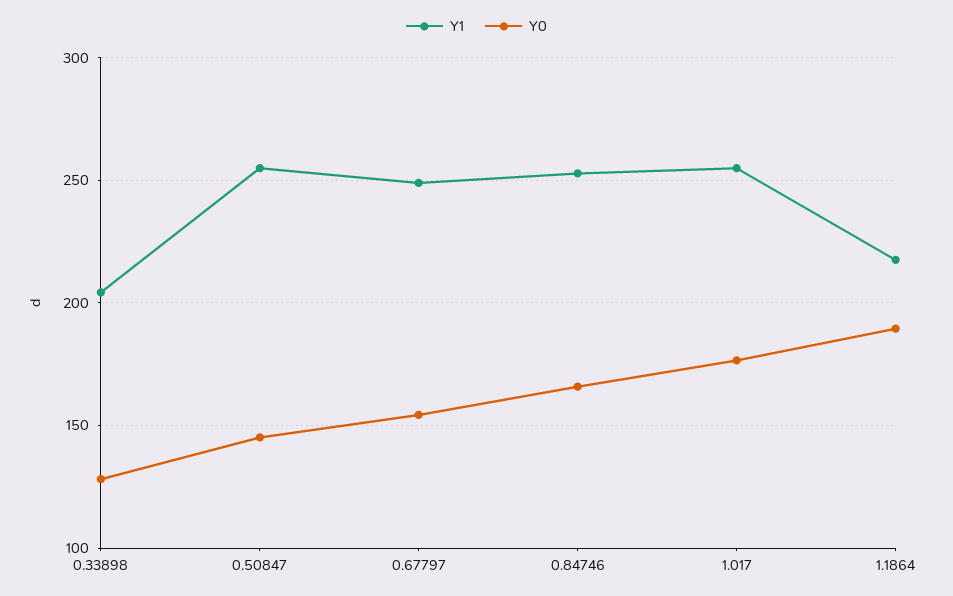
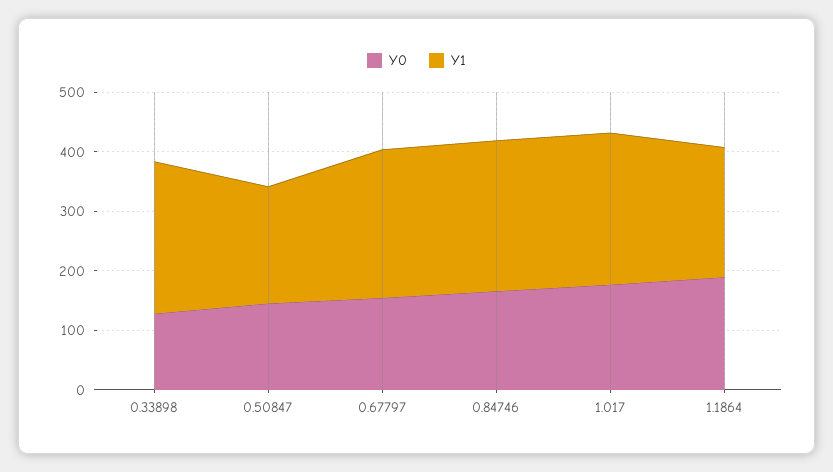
  {
    "Y1": {
-     "0.33898": 205,
+     "0.33898": 260,
-     "0.50847": 255,
+     "0.50847": 200,
      "0.67797": 250,
      "0.84746": 255,
      "1.017": 255,
      "1.1864": 220
    },
    "Y0": {
      "0.33898": 130,
      "0.50847": 145,
      "0.67797": 155,
      "0.84746": 165,
      "1.017": 175,
      "1.1864": 190
    }
  }

